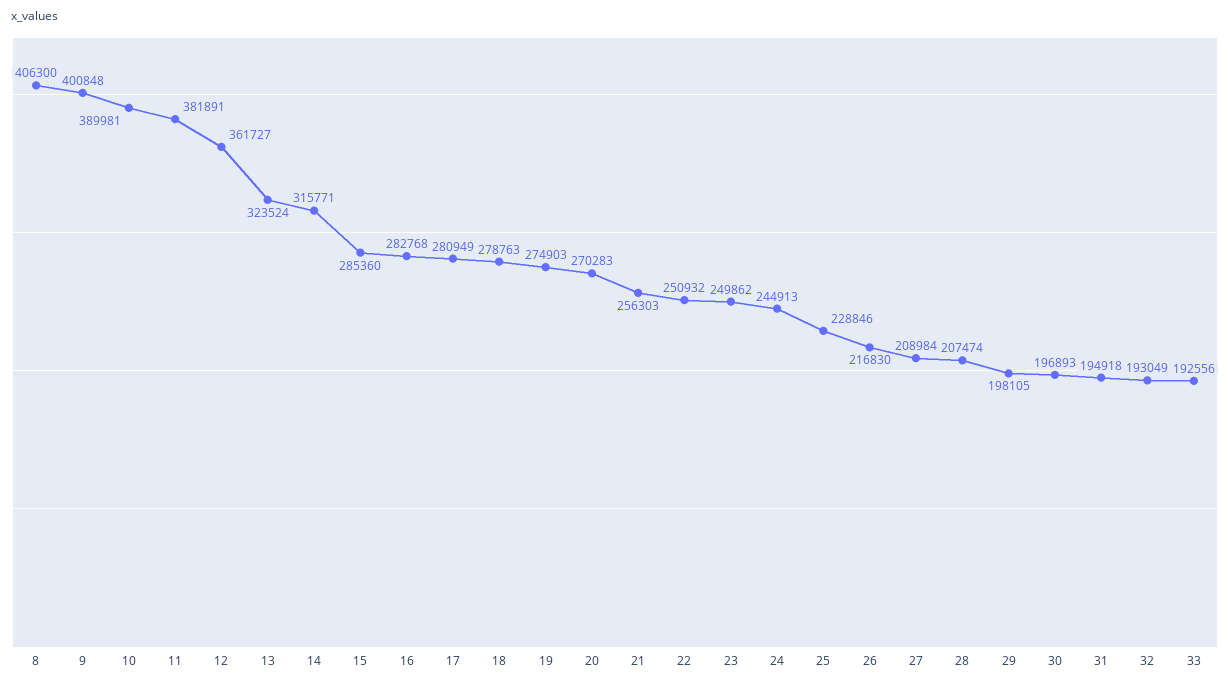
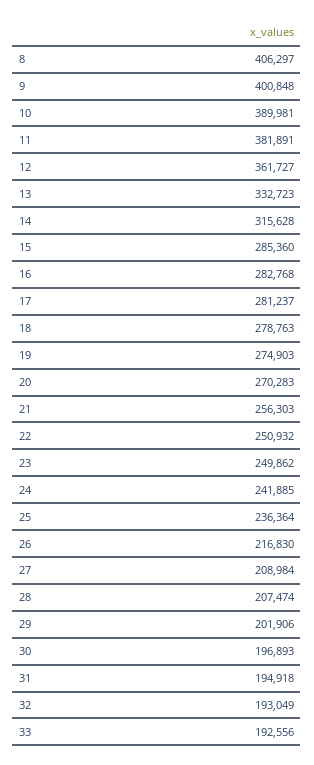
  {
-   "8": 406300,
+   "8": 406297,
    "9": 400848,
    "10": 389981,
    "11": 381891,
    "12": 361727,
-   "13": 323524,
+   "13": 332723,
-   "14": 315771,
+   "14": 315628,
    "15": 285360,
    "16": 282768,
-   "17": 280949,
+   "17": 281237,
    "18": 278763,
    "19": 274903,
    "20": 270283,
    "21": 256303,
    "22": 250932,
    "23": 249862,
-   "24": 244913,
+   "24": 241885,
-   "25": 228846,
+   "25": 236364,
    "26": 216830,
    "27": 208984,
    "28": 207474,
-   "29": 198105,
+   "29": 201906,
    "30": 196893,
    "31": 194918,
    "32": 193049,
    "33": 192556
  }

